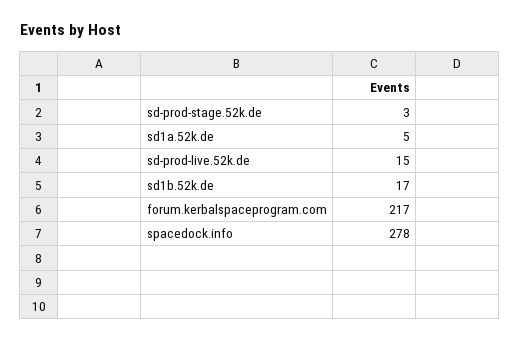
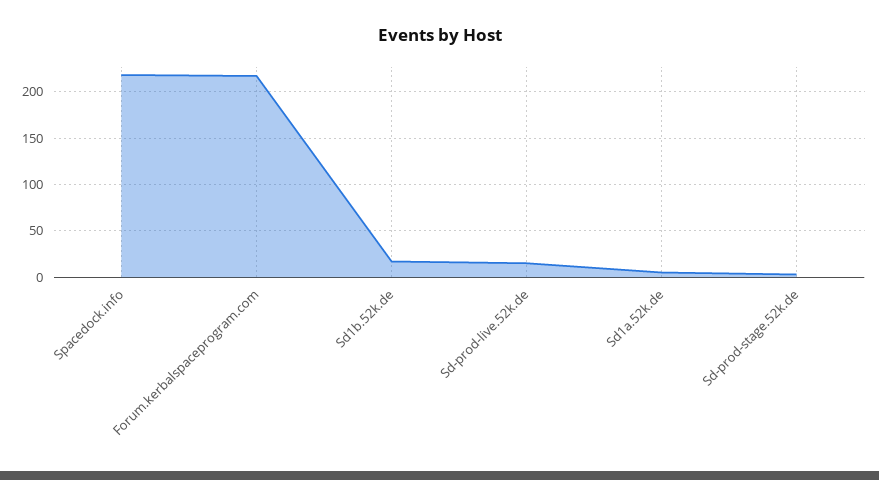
  {
    "sd-prod-stage.52k.de": 3,
    "sd1a.52k.de": 5,
    "sd-prod-live.52k.de": 15,
    "sd1b.52k.de": 17,
    "forum.kerbalspaceprogram.com": 217,
-   "spacedock.info": 278
+   "spacedock.info": 220
  }

